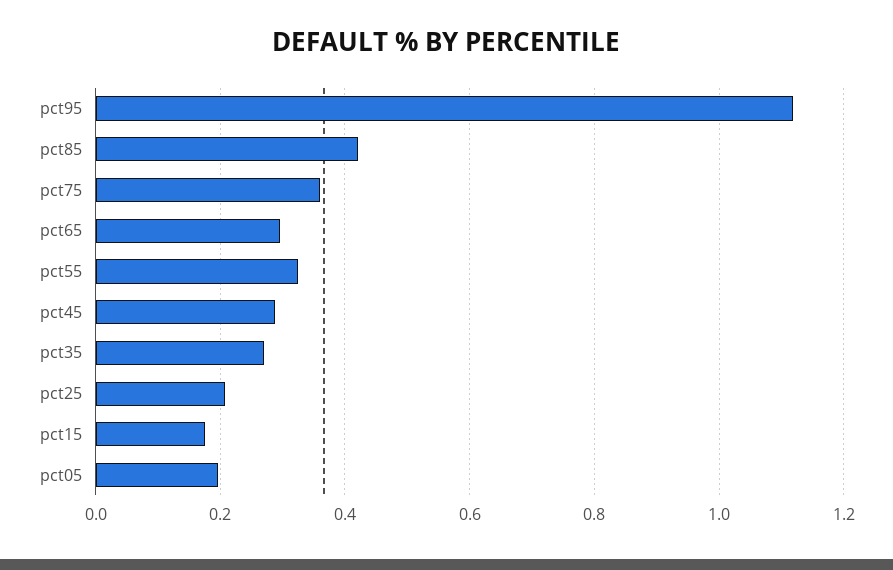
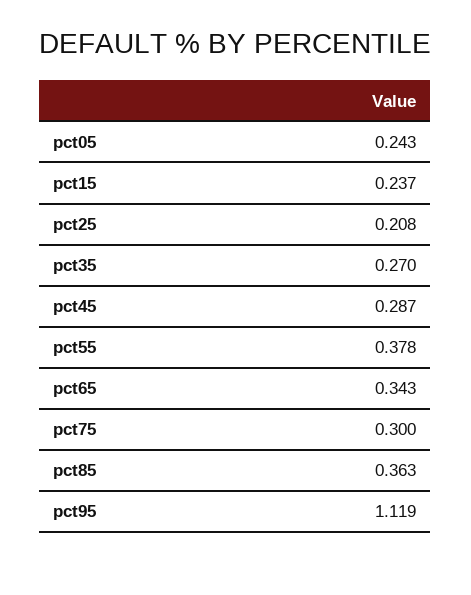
  {
    "pct95": 1.119,
-   "pct85": 0.42,
+   "pct85": 0.363,
-   "pct75": 0.36,
+   "pct75": 0.3,
-   "pct65": 0.3,
+   "pct65": 0.343,
-   "pct55": 0.32,
+   "pct55": 0.378,
    "pct45": 0.287,
    "pct35": 0.27,
    "pct25": 0.208,
-   "pct15": 0.18,
+   "pct15": 0.237,
-   "pct05": 0.2
+   "pct05": 0.243
  }

